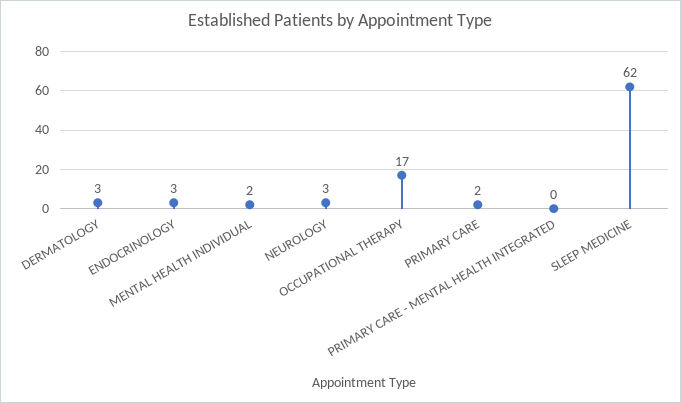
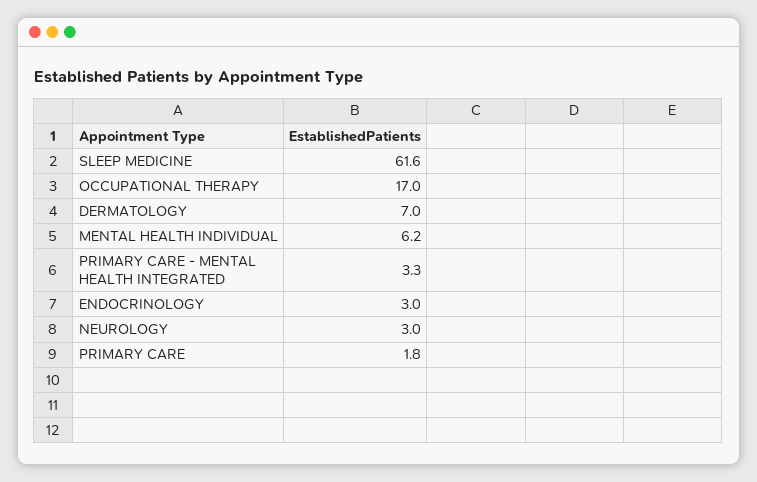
  {
-   "DERMATOLOGY": 3,
+   "DERMATOLOGY": 7,
    "ENDOCRINOLOGY": 3,
-   "MENTAL HEALTH INDIVIDUAL": 2,
+   "MENTAL HEALTH INDIVIDUAL": 6.2,
    "NEUROLOGY": 3,
    "OCCUPATIONAL THERAPY": 17,
    "PRIMARY CARE": 1.8,
-   "PRIMARY CARE - MENTAL HEALTH INTEGRATED": 0,
+   "PRIMARY CARE - MENTAL HEALTH INTEGRATED": 3.3,
    "SLEEP MEDICINE": 61.6
  }

